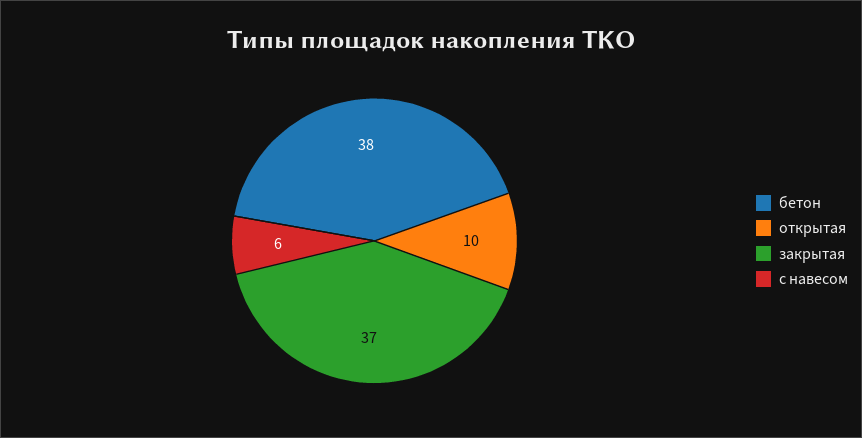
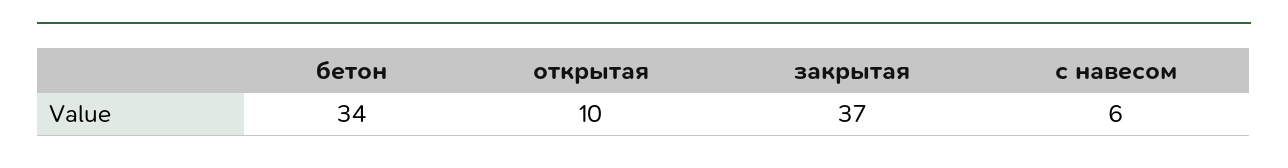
  {
-   "бетон": 38,
+   "бетон": 34,
    "открытая": 10,
    "закрытая": 37,
    "с навесом": 6
  }

